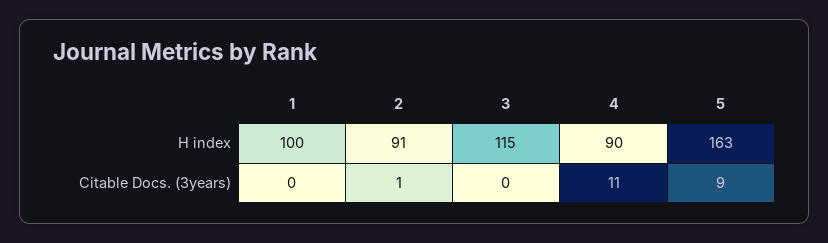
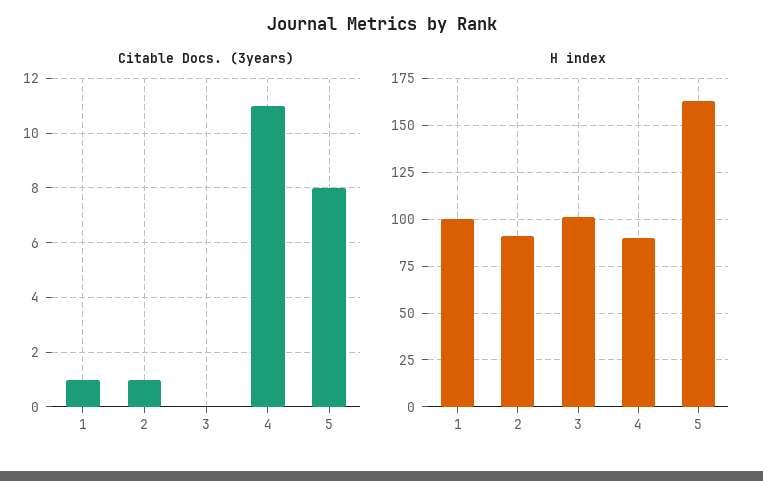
  {
    "H index": {
      "1": 100,
      "2": 91,
-     "3": 115,
+     "3": 100,
      "4": 90,
      "5": 163
    },
    "Citable Docs. (3years)": {
-     "1": 0,
+     "1": 1,
      "2": 1,
      "3": 0,
      "4": 11,
-     "5": 9
+     "5": 8
    }
  }

